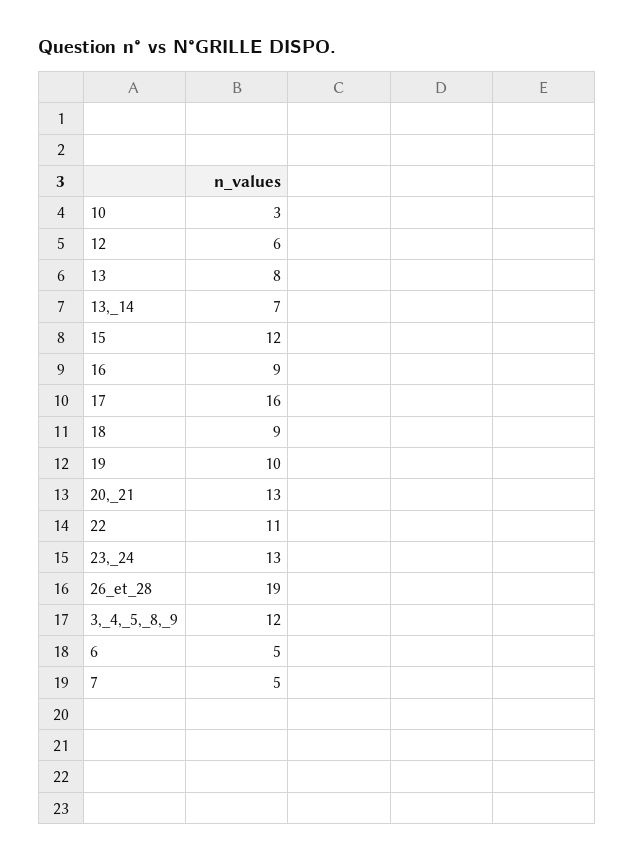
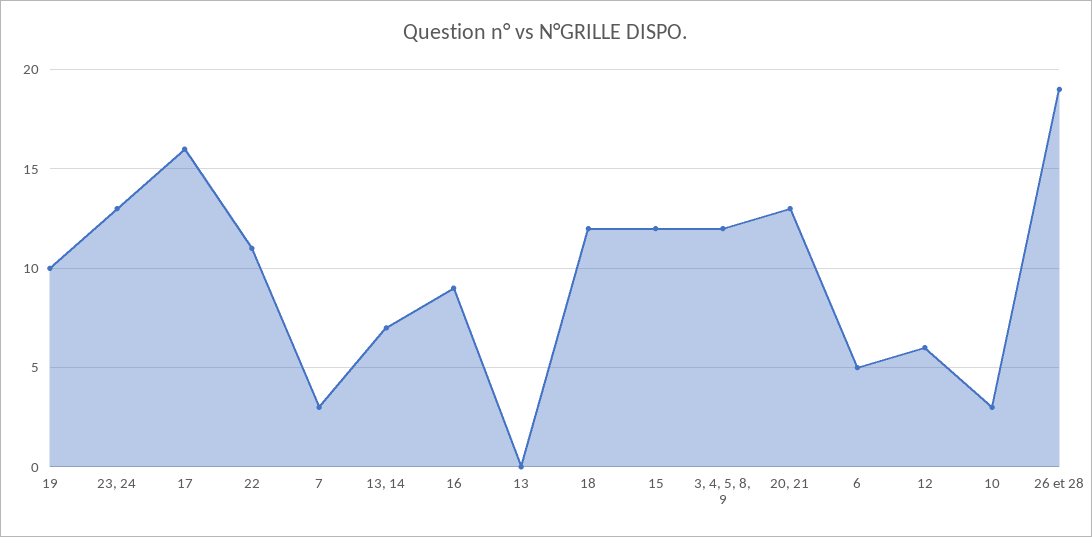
  {
    "10": 3,
    "12": 6,
-   "13": 8,
+   "13": 0,
    "13,_14": 7,
    "15": 12,
    "16": 9,
    "17": 16,
-   "18": 9,
+   "18": 12,
    "19": 10,
    "20,_21": 13,
    "22": 11,
    "23,_24": 13,
    "26_et_28": 19,
    "3,_4,_5,_8,_9": 12,
    "6": 5,
-   "7": 5
+   "7": 3
  }

